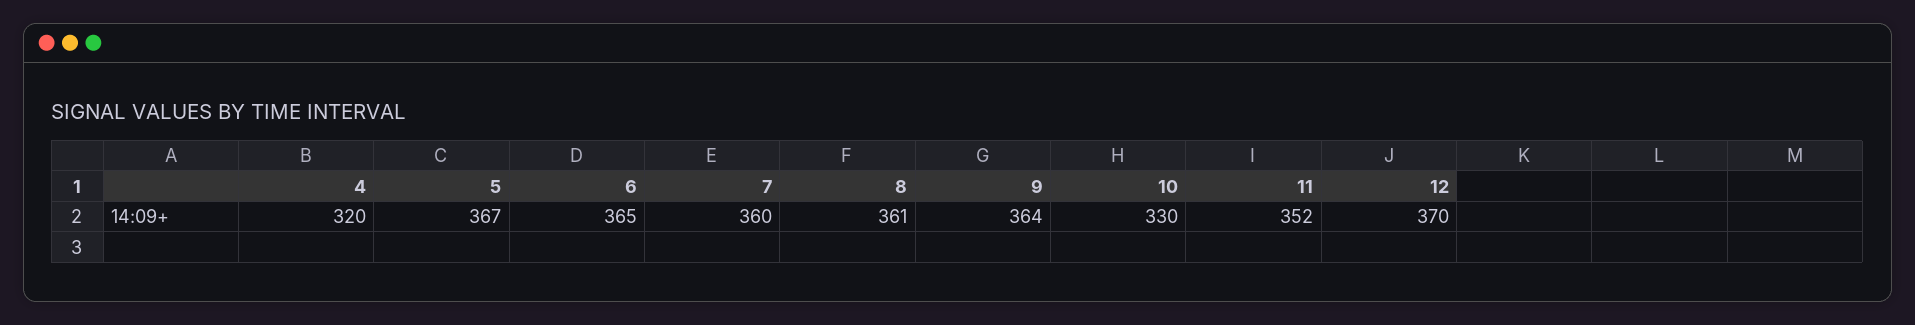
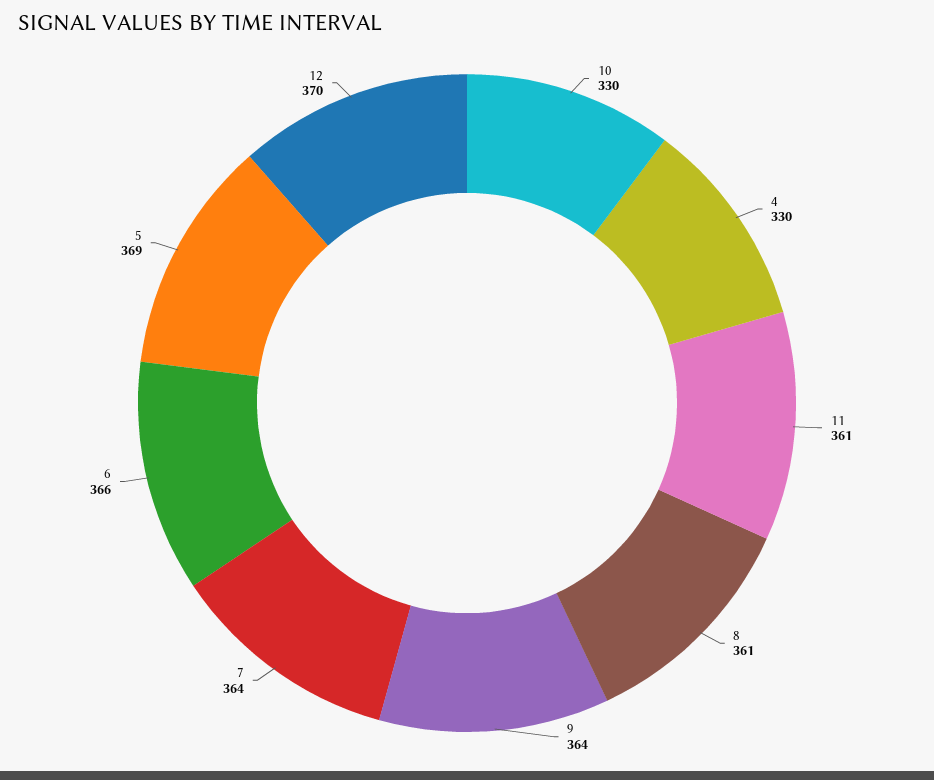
  {
-   "4": 320,
+   "4": 330,
-   "5": 367,
+   "5": 369,
-   "6": 365,
+   "6": 366,
-   "7": 360,
+   "7": 364,
    "8": 361,
    "9": 364,
    "10": 330,
-   "11": 352,
+   "11": 361,
    "12": 370
  }

